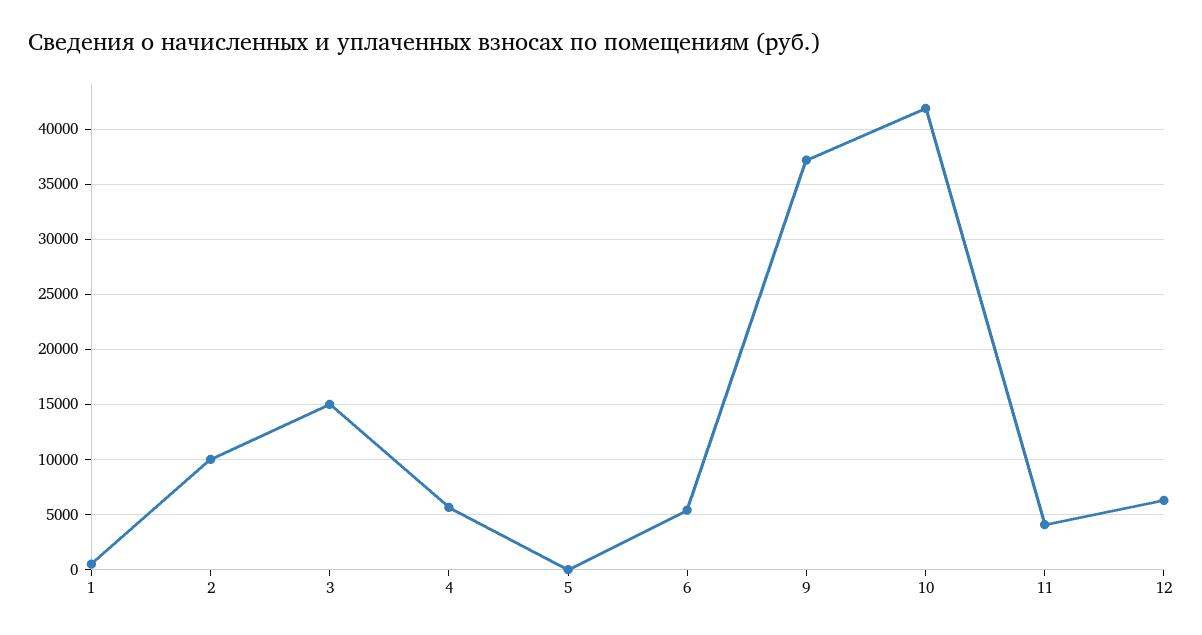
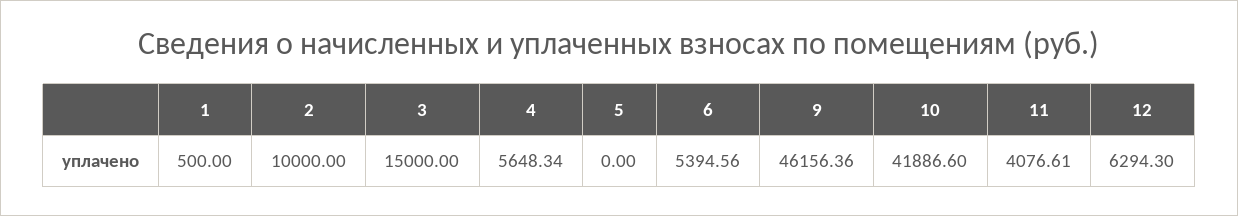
  {
    "1": 500,
    "2": 10000,
    "3": 15000,
    "4": 5648.34,
    "5": 0,
    "6": 5394.56,
-   "9": 37000,
+   "9": 46156.36,
    "10": 41886.6,
    "11": 4076.61,
    "12": 6294.3
  }

